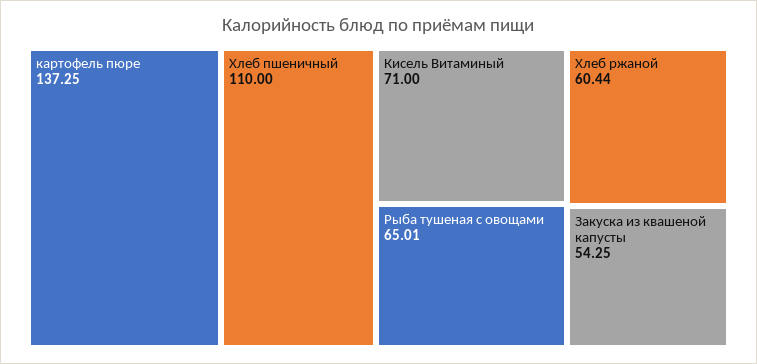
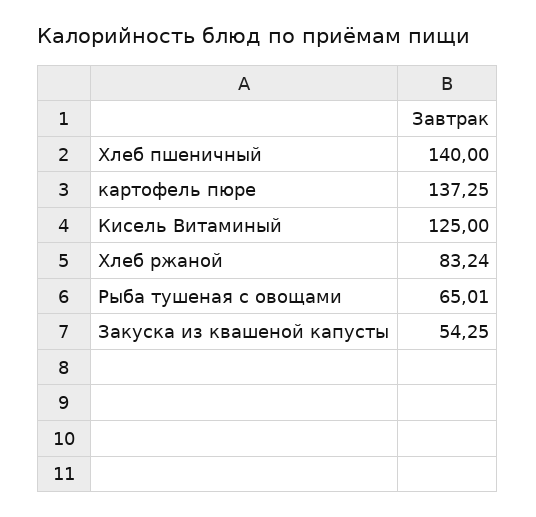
  {
    "картофель пюре": 137.25,
-   "Хлеб пшеничный": 110,
+   "Хлеб пшеничный": 140,
-   "Кисель Витаминый": 71,
+   "Кисель Витаминый": 125,
    "Рыба тушеная с овощами": 65.01,
-   "Хлеб ржаной": 60.44,
+   "Хлеб ржаной": 83.24,
    "Закуска из квашеной капусты": 54.25
  }

